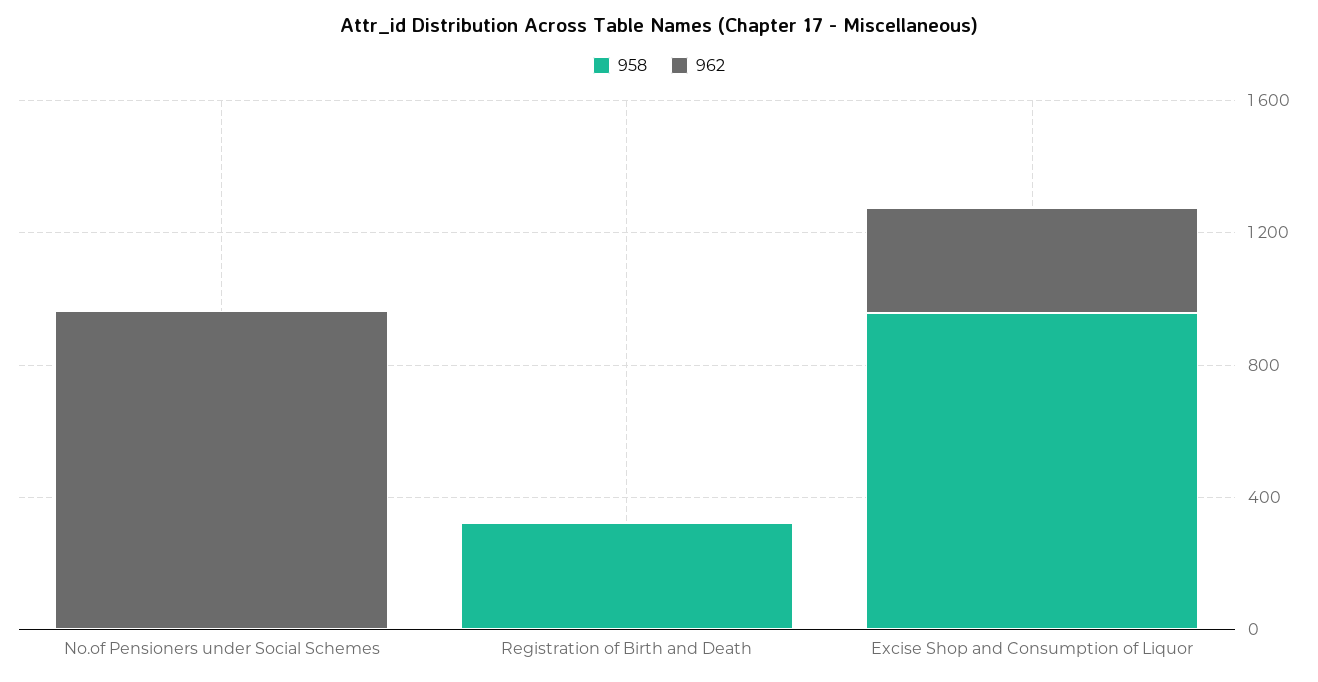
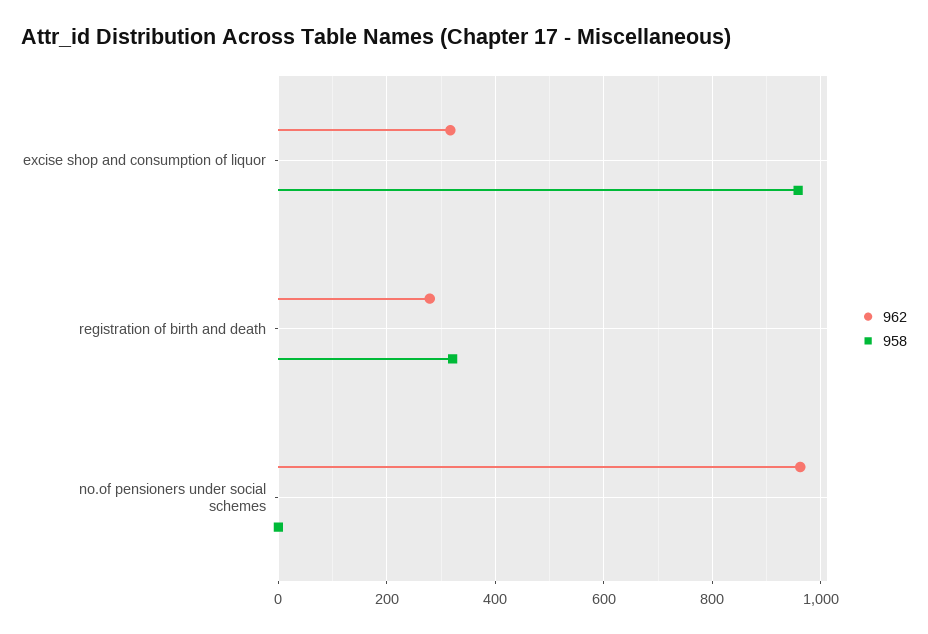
  {
    "958": {
      "No.of Pensioners under Social Schemes": 0,
      "Registration of Birth and Death": 320,
      "Excise Shop and Consumption of Liquor": 960
    },
    "962": {
      "No.of Pensioners under Social Schemes": 960,
-     "Registration of Birth and Death": 0,
+     "Registration of Birth and Death": 280,
      "Excise Shop and Consumption of Liquor": 320
    }
  }

